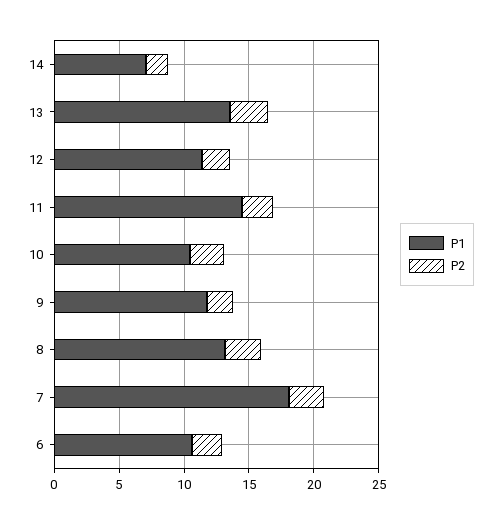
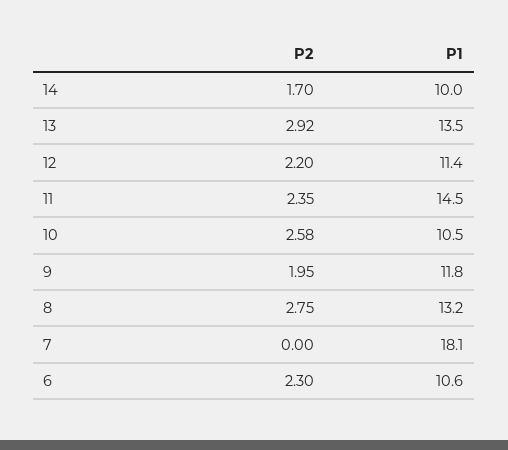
  {
    "P1": {
-     "14": 7,
+     "14": 10,
      "13": 13.5,
      "12": 11.4,
      "11": 14.5,
      "10": 10.5,
      "9": 11.8,
      "8": 13.2,
      "7": 18.1,
      "6": 10.6
    },
    "P2": {
      "14": 1.7,
      "13": 2.92,
      "12": 2.2,
      "11": 2.35,
      "10": 2.58,
      "9": 1.95,
      "8": 2.75,
-     "7": 3,
+     "7": 0,
      "6": 2.3
    }
  }

